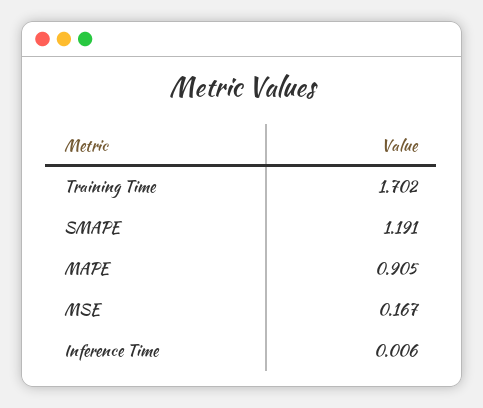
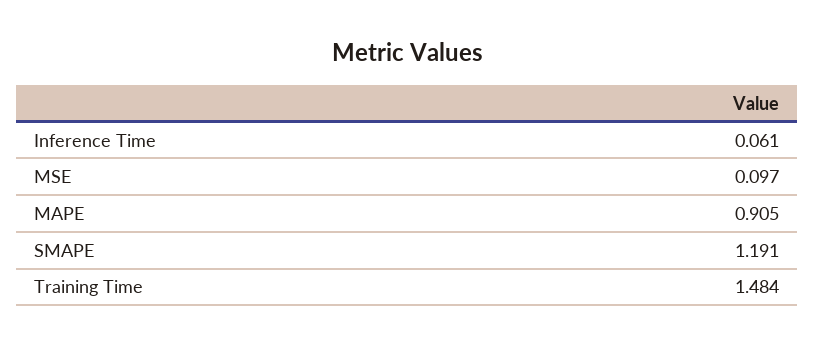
  {
-   "Training Time": 1.702,
+   "Training Time": 1.484,
    "SMAPE": 1.191,
    "MAPE": 0.905,
-   "MSE": 0.167,
+   "MSE": 0.097,
-   "Inference Time": 0.006
+   "Inference Time": 0.061
  }

